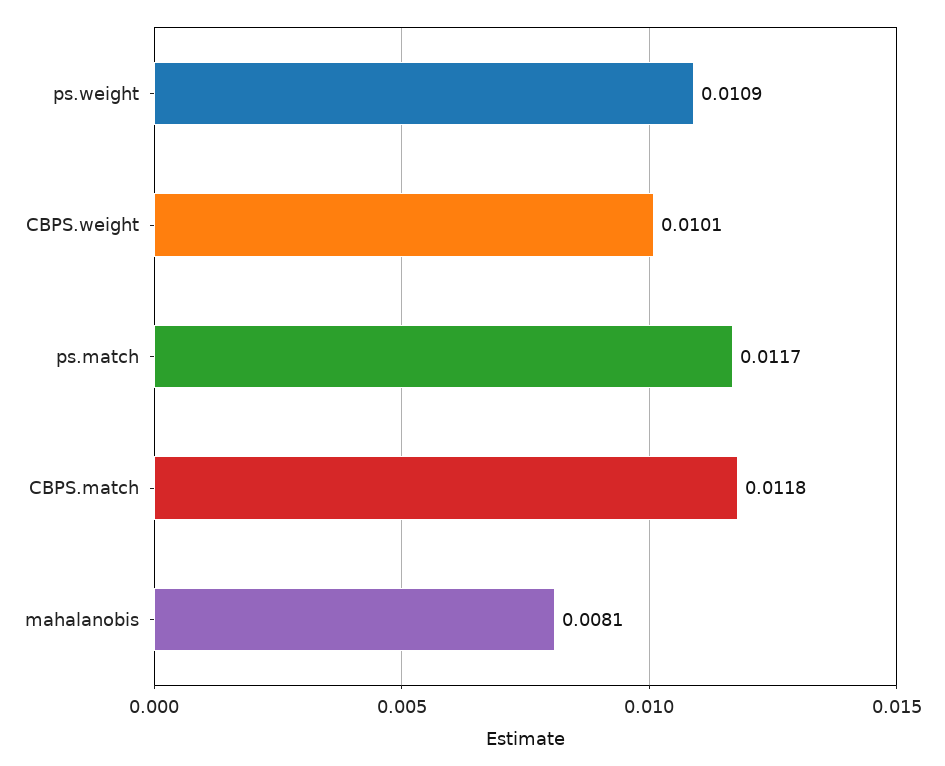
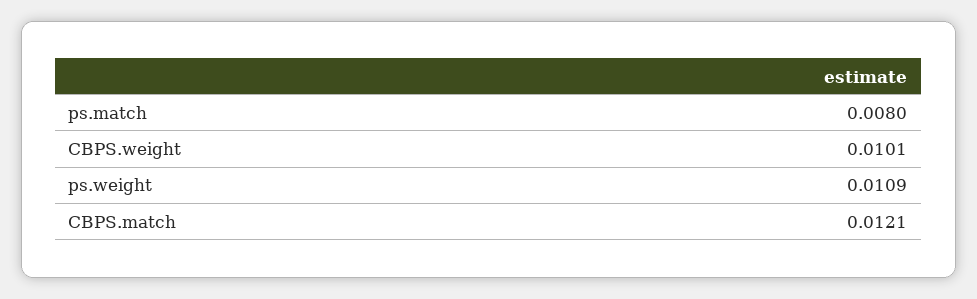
  {
    "ps.weight": 0.0109,
    "CBPS.weight": 0.0101,
-   "ps.match": 0.0117,
+   "ps.match": 0.008,
-   "CBPS.match": 0.0118,
+   "CBPS.match": 0.0121
-   "mahalanobis": 0.0081
  }

